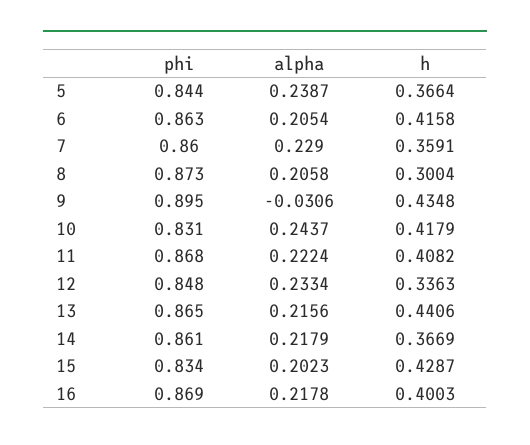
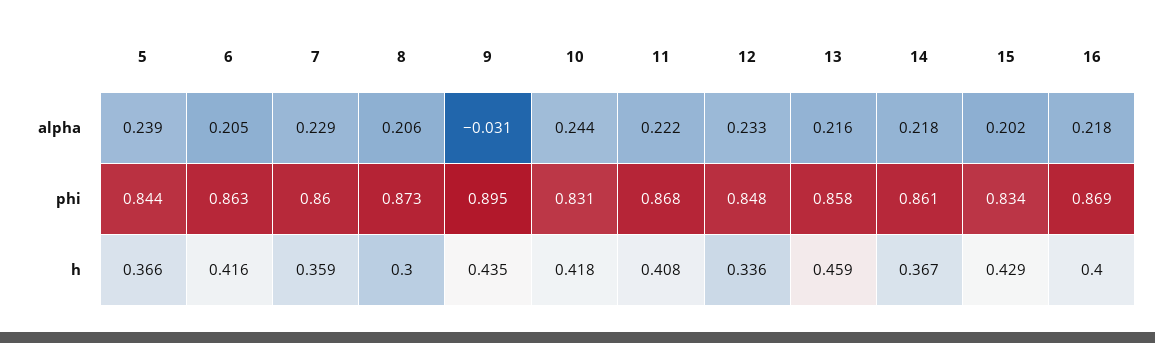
  {
    "phi": {
      "5": 0.844,
      "6": 0.863,
      "7": 0.86,
      "8": 0.873,
      "9": 0.895,
      "10": 0.831,
      "11": 0.868,
      "12": 0.848,
-     "13": 0.865,
+     "13": 0.858,
      "14": 0.861,
      "15": 0.834,
      "16": 0.869
    },
    "alpha": {
      "5": 0.2387,
      "6": 0.2054,
      "7": 0.229,
      "8": 0.2058,
      "9": -0.0306,
      "10": 0.2437,
      "11": 0.2224,
      "12": 0.2334,
      "13": 0.2156,
      "14": 0.2179,
      "15": 0.2023,
      "16": 0.2178
    },
    "h": {
      "5": 0.3664,
      "6": 0.4158,
      "7": 0.3591,
      "8": 0.3004,
      "9": 0.4348,
      "10": 0.4179,
      "11": 0.4082,
      "12": 0.3363,
-     "13": 0.4406,
+     "13": 0.459,
      "14": 0.3669,
      "15": 0.4287,
      "16": 0.4003
    }
  }

